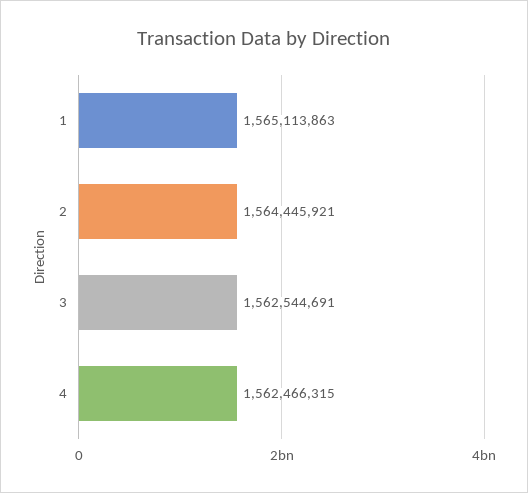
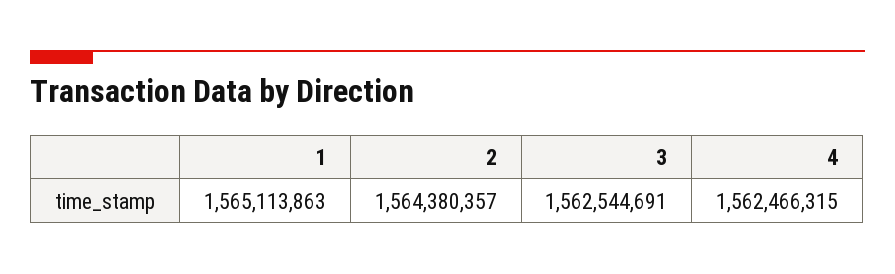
  {
    "1": 1565113863,
-   "2": 1564445921,
+   "2": 1564380357,
    "3": 1562544691,
    "4": 1562466315
  }

